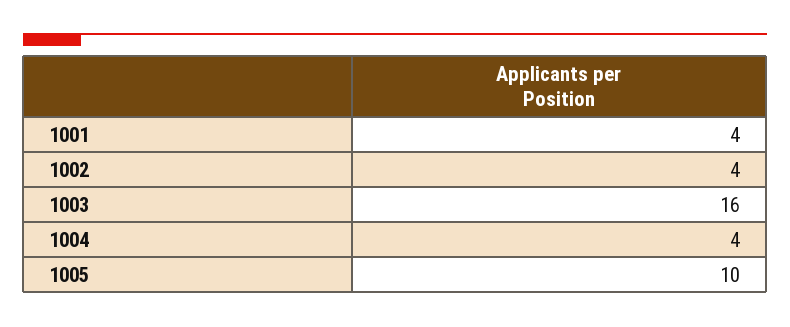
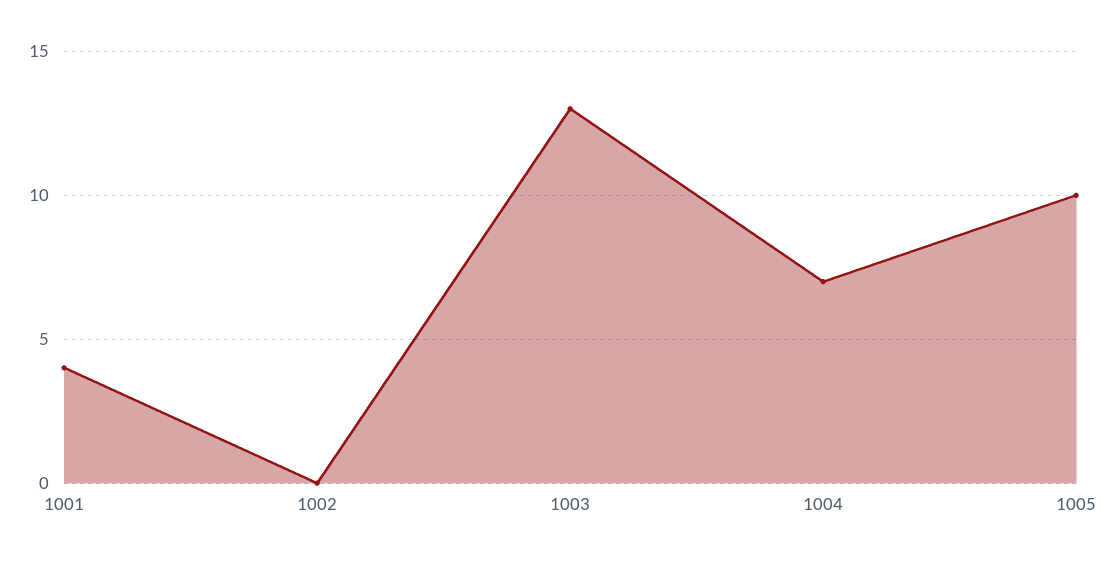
  {
    "1001": 4,
-   "1002": 4,
+   "1002": 0,
-   "1003": 16,
+   "1003": 13,
-   "1004": 4,
+   "1004": 7,
    "1005": 10
  }

